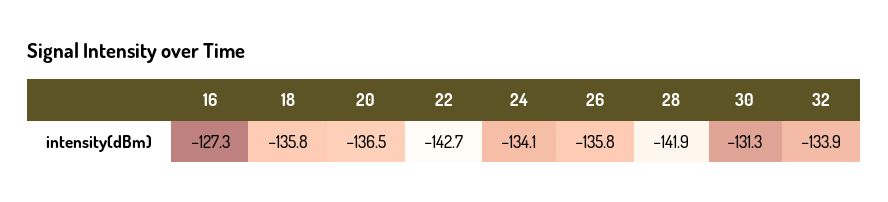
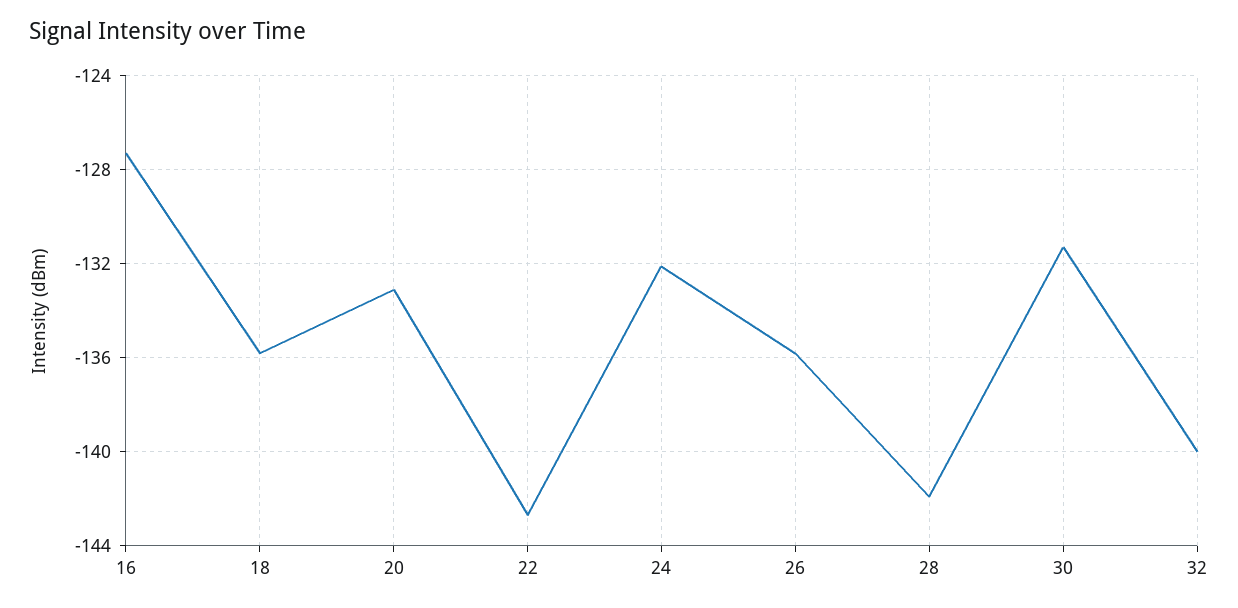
  {
    "16": -127.3,
    "18": -135.8,
-   "20": -136.5,
+   "20": -133,
    "22": -142.7,
-   "24": -134.1,
+   "24": -132,
    "26": -135.8,
    "28": -141.9,
    "30": -131.3,
-   "32": -133.9
+   "32": -140
  }

